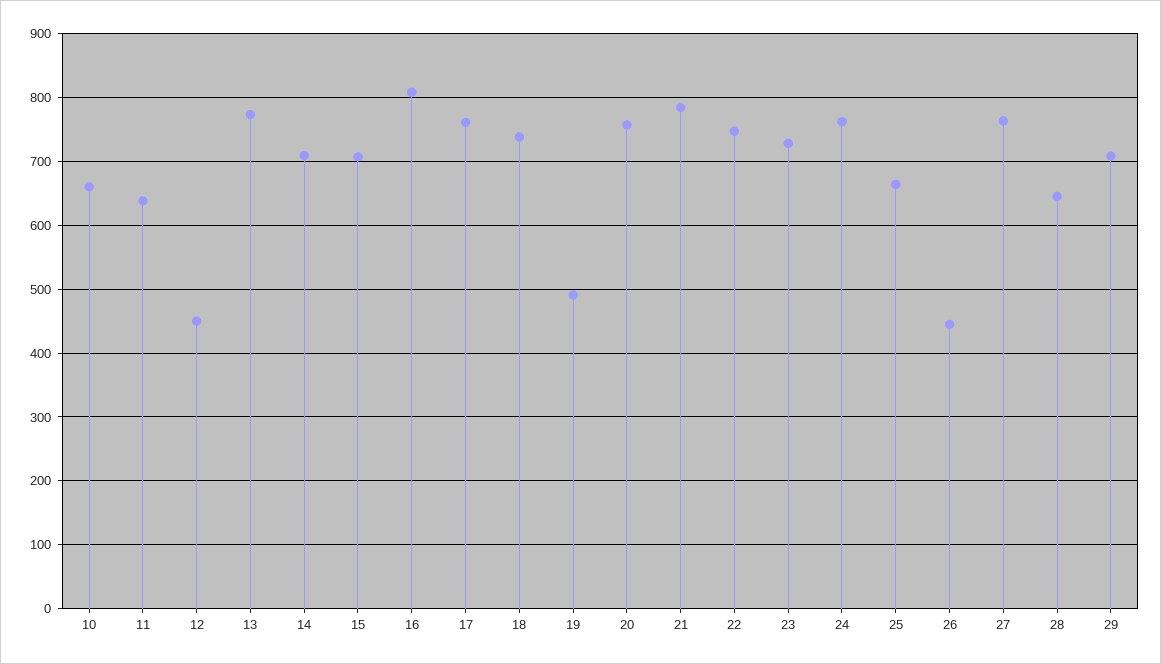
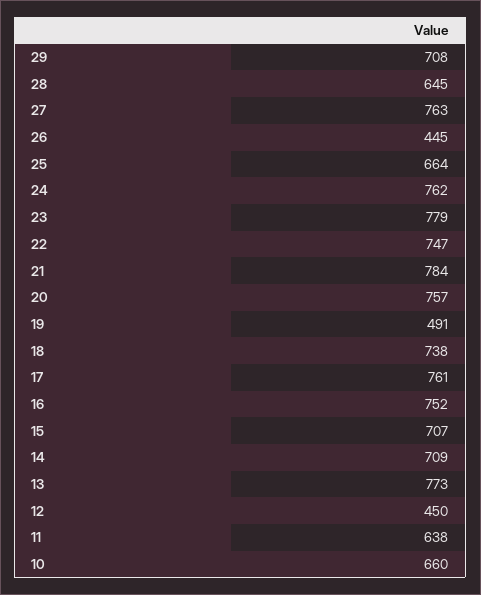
  {
    "10": 660,
    "11": 638,
    "12": 450,
    "13": 773,
    "14": 709,
    "15": 707,
-   "16": 810,
+   "16": 752,
    "17": 761,
    "18": 738,
    "19": 491,
    "20": 757,
    "21": 784,
    "22": 747,
-   "23": 730,
+   "23": 779,
    "24": 762,
    "25": 664,
    "26": 445,
    "27": 763,
    "28": 645,
    "29": 708
  }

